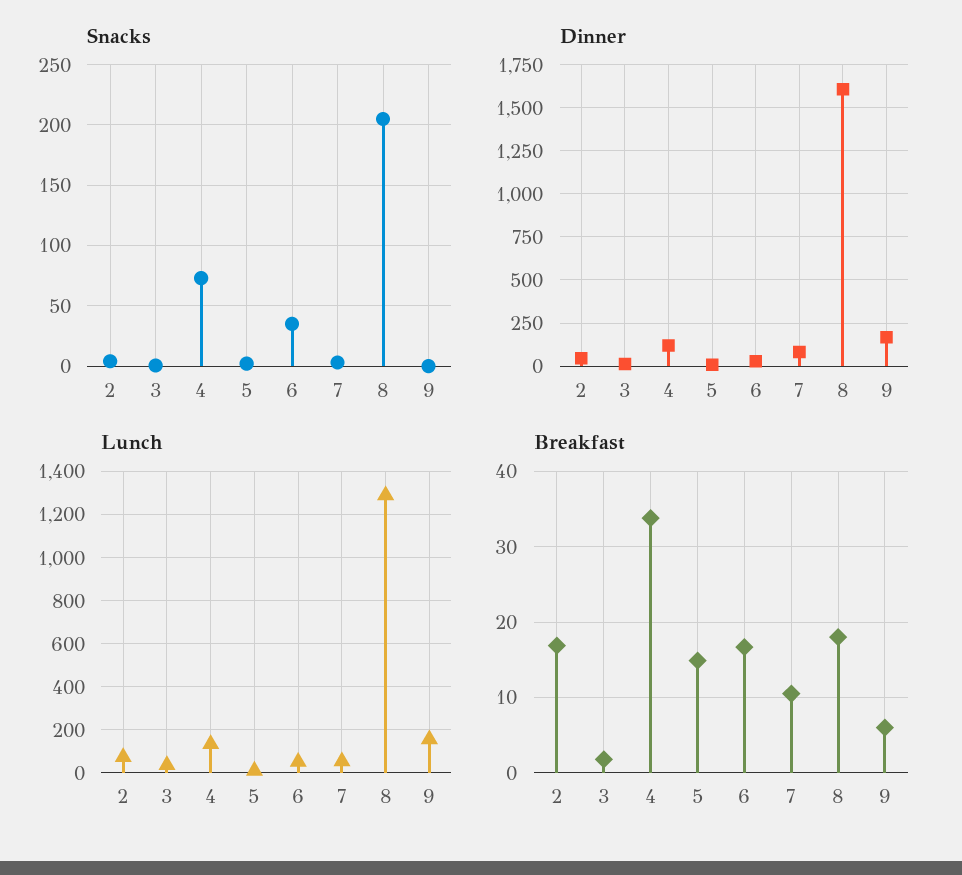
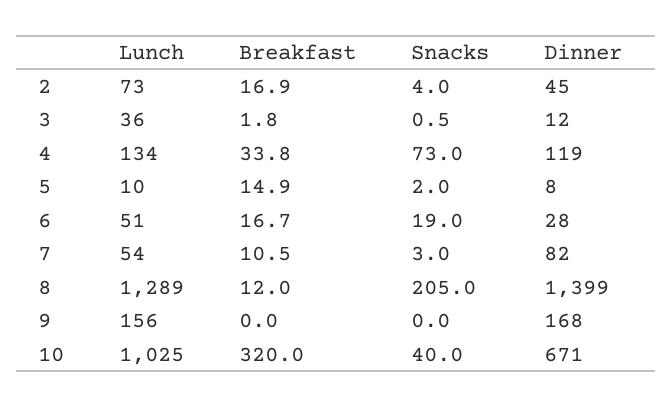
  {
    "Snacks": {
      "2": 4,
      "3": 0.5,
      "4": 73,
      "5": 2,
-     "6": 35,
+     "6": 19,
      "7": 3,
      "8": 205,
-     "9": 0
+     "9": 0,
+     "10": 40
    },
    "Dinner": {
      "2": 45,
      "3": 12,
      "4": 119,
      "5": 8,
      "6": 28,
      "7": 82,
-     "8": 1600,
+     "8": 1399,
-     "9": 168
+     "9": 168,
+     "10": 671
    },
    "Lunch": {
      "2": 73,
      "3": 36,
      "4": 134,
      "5": 10,
      "6": 51,
      "7": 54,
      "8": 1289,
-     "9": 156
+     "9": 156,
+     "10": 1025
    },
    "Breakfast": {
      "2": 16.9,
      "3": 1.8,
      "4": 33.8,
      "5": 14.9,
      "6": 16.7,
      "7": 10.5,
-     "8": 18,
+     "8": 12,
-     "9": 6
+     "9": 0,
+     "10": 320
    }
  }

